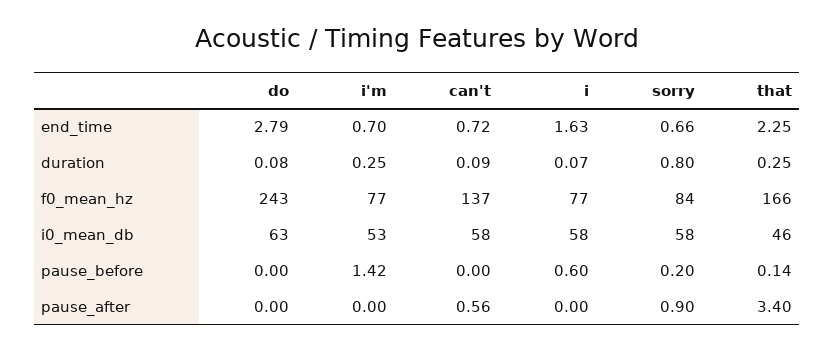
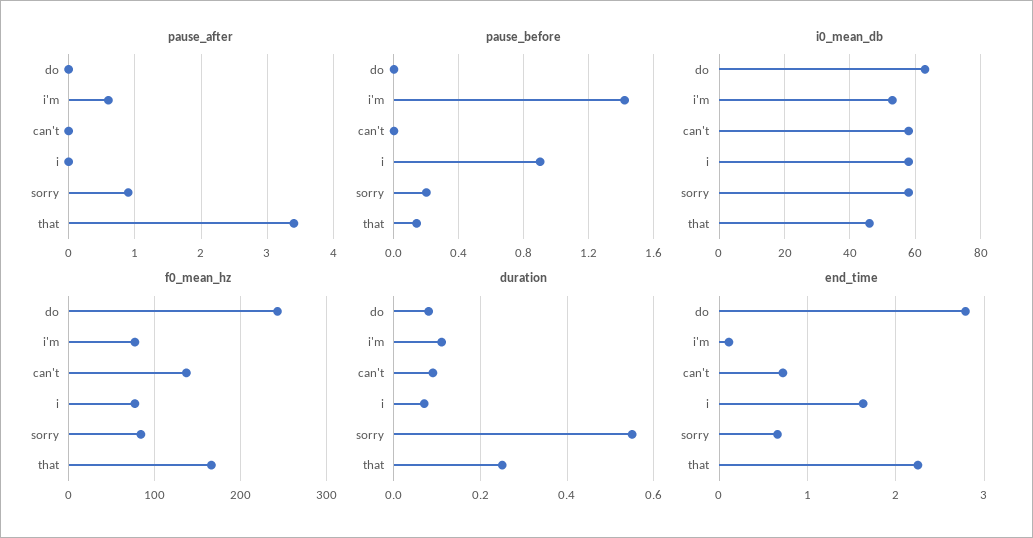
  {
    "end_time": {
      "do": 2.79,
-     "i'm": 0.7,
+     "i'm": 0.1,
      "can't": 0.72,
      "i": 1.63,
      "sorry": 0.66,
      "that": 2.25
    },
    "duration": {
      "do": 0.08,
-     "i'm": 0.25,
+     "i'm": 0.1,
      "can't": 0.09,
      "i": 0.07,
-     "sorry": 0.8,
+     "sorry": 0.55,
      "that": 0.25
    },
    "f0_mean_hz": {
      "do": 243,
      "i'm": 77,
      "can't": 137,
      "i": 77,
      "sorry": 84,
      "that": 166
    },
    "i0_mean_db": {
      "do": 63,
      "i'm": 53,
      "can't": 58,
      "i": 58,
      "sorry": 58,
      "that": 46
    },
    "pause_before": {
      "do": 0,
      "i'm": 1.42,
      "can't": 0,
-     "i": 0.6,
+     "i": 0.9,
      "sorry": 0.2,
      "that": 0.14
    },
    "pause_after": {
      "do": 0,
-     "i'm": 0,
+     "i'm": 0.6,
-     "can't": 0.56,
+     "can't": 0,
      "i": 0,
      "sorry": 0.9,
      "that": 3.4
    }
  }

